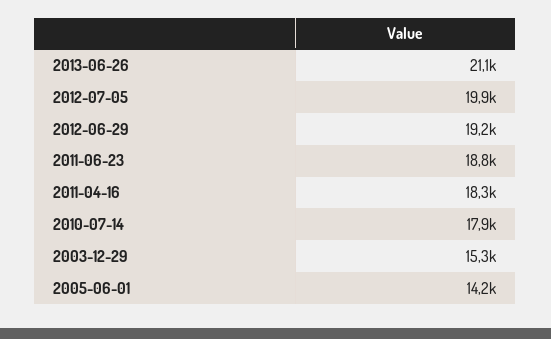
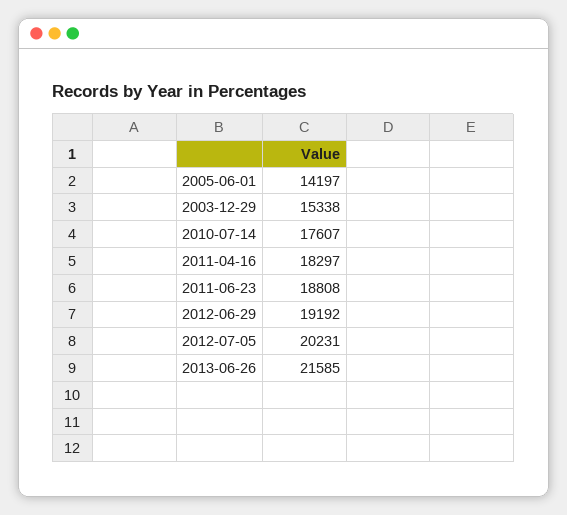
  {
-   "2013-06-26": 21100,
+   "2013-06-26": 21585,
-   "2012-07-05": 19900,
+   "2012-07-05": 20231,
    "2012-06-29": 19192,
    "2011-06-23": 18808,
    "2011-04-16": 18297,
-   "2010-07-14": 17900,
+   "2010-07-14": 17607,
    "2003-12-29": 15338,
    "2005-06-01": 14197
  }

